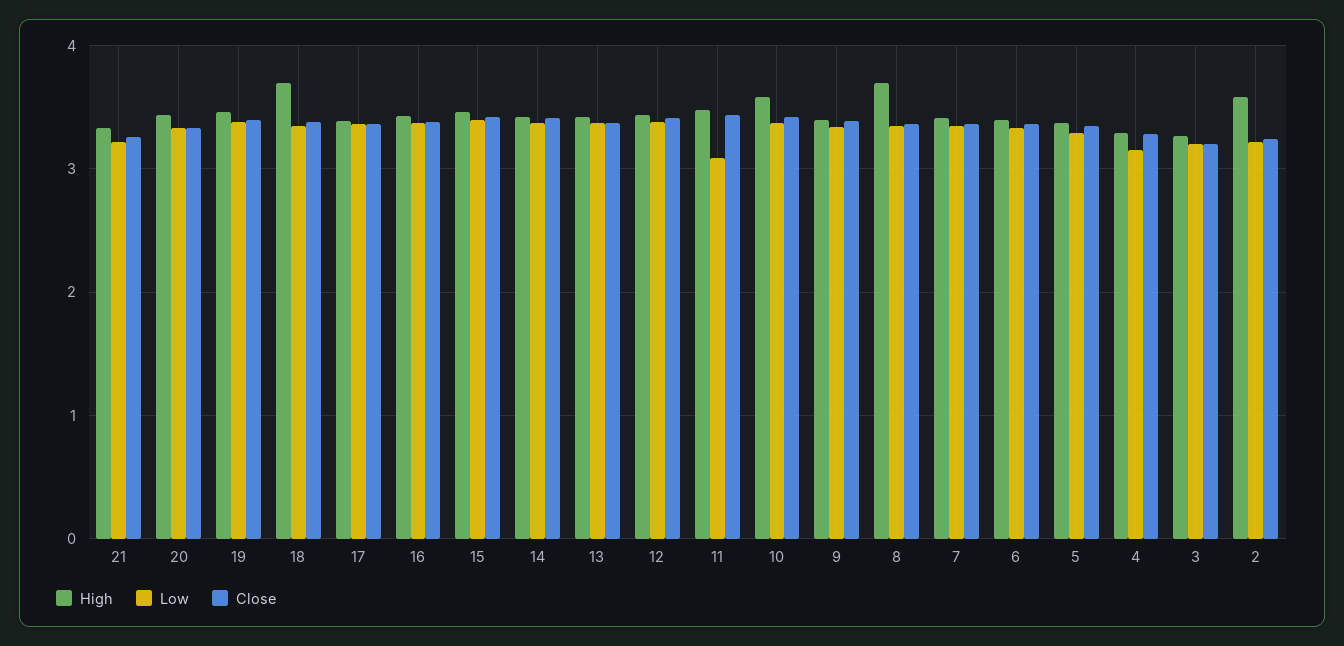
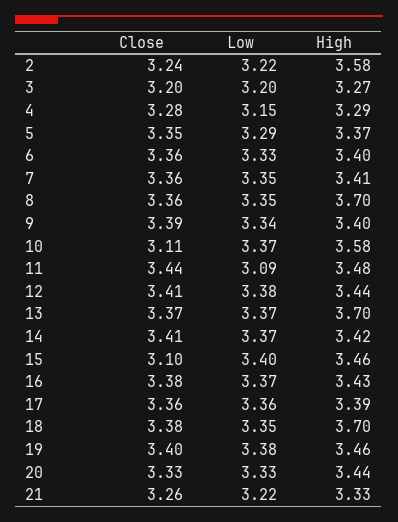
  {
    "High": {
      "21": 3.33,
      "20": 3.44,
      "19": 3.46,
      "18": 3.7,
      "17": 3.39,
      "16": 3.43,
      "15": 3.46,
      "14": 3.42,
-     "13": 3.4,
+     "13": 3.7,
      "12": 3.44,
      "11": 3.48,
      "10": 3.58,
      "9": 3.4,
      "8": 3.7,
      "7": 3.41,
      "6": 3.4,
      "5": 3.37,
      "4": 3.29,
      "3": 3.27,
      "2": 3.58
    },
    "Low": {
      "21": 3.22,
      "20": 3.33,
      "19": 3.38,
      "18": 3.35,
      "17": 3.36,
      "16": 3.37,
      "15": 3.4,
      "14": 3.37,
      "13": 3.37,
      "12": 3.38,
      "11": 3.09,
      "10": 3.37,
      "9": 3.34,
      "8": 3.35,
      "7": 3.35,
      "6": 3.33,
      "5": 3.29,
      "4": 3.15,
      "3": 3.2,
      "2": 3.22
    },
    "Close": {
      "21": 3.26,
      "20": 3.33,
      "19": 3.4,
      "18": 3.38,
      "17": 3.36,
      "16": 3.38,
-     "15": 3.4,
+     "15": 3.1,
      "14": 3.41,
      "13": 3.37,
      "12": 3.41,
      "11": 3.44,
-     "10": 3.4,
+     "10": 3.11,
      "9": 3.39,
      "8": 3.36,
      "7": 3.36,
      "6": 3.36,
      "5": 3.35,
      "4": 3.28,
      "3": 3.2,
      "2": 3.24
    }
  }

